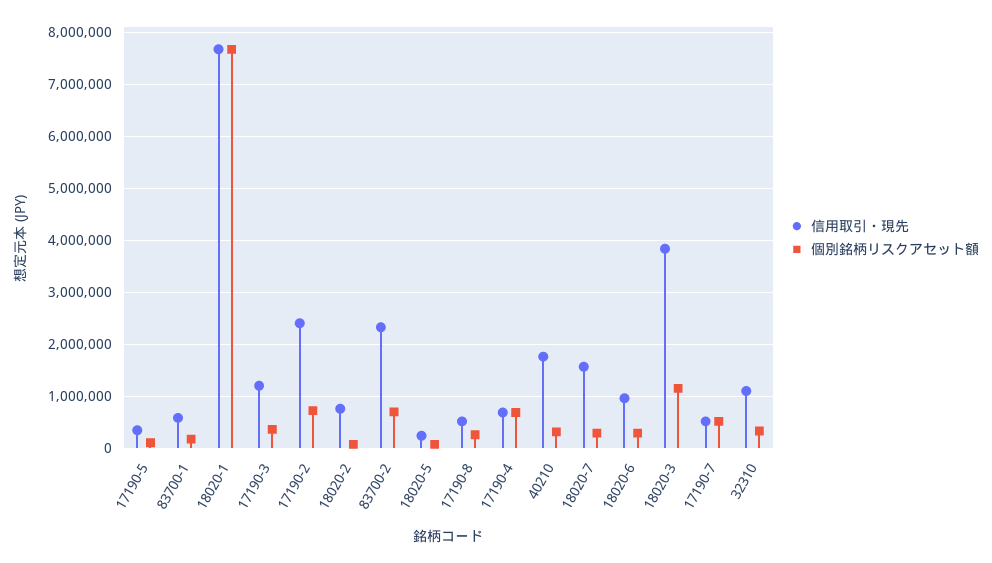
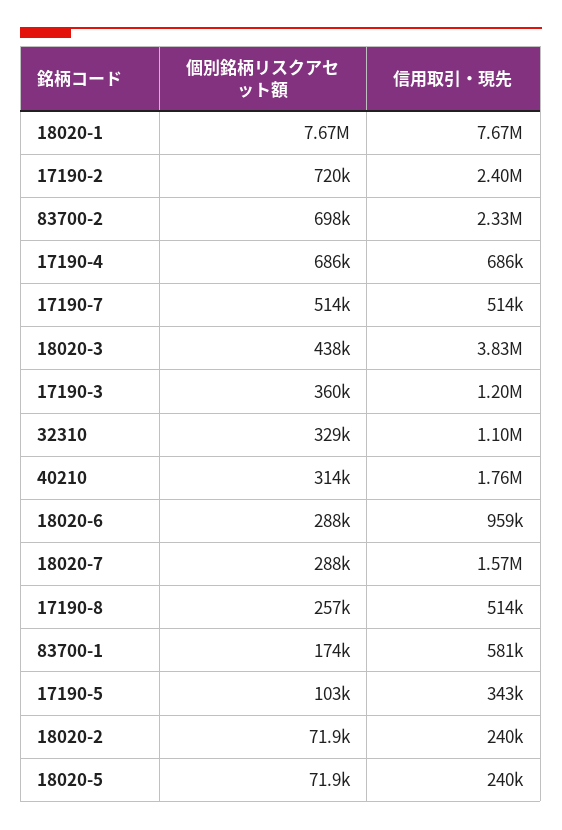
  {
    "信用取引・現先": {
      "17190-5": 343000,
      "83700-1": 581000,
      "18020-1": 7670000,
      "17190-3": 1200000,
      "17190-2": 2400000,
-     "18020-2": 800000,
+     "18020-2": 240000,
      "83700-2": 2330000,
      "18020-5": 240000,
      "17190-8": 514000,
      "17190-4": 686000,
      "40210": 1760000,
      "18020-7": 1570000,
      "18020-6": 959000,
      "18020-3": 3830000,
      "17190-7": 514000,
      "32310": 1100000
    },
    "個別銘柄リスクアセット額": {
      "17190-5": 103000,
      "83700-1": 174000,
      "18020-1": 7670000,
      "17190-3": 360000,
      "17190-2": 720000,
      "18020-2": 71900,
      "83700-2": 698000,
      "18020-5": 71900,
      "17190-8": 257000,
      "17190-4": 686000,
      "40210": 314000,
      "18020-7": 288000,
      "18020-6": 288000,
-     "18020-3": 1200000,
+     "18020-3": 438000,
      "17190-7": 514000,
      "32310": 329000
    }
  }

